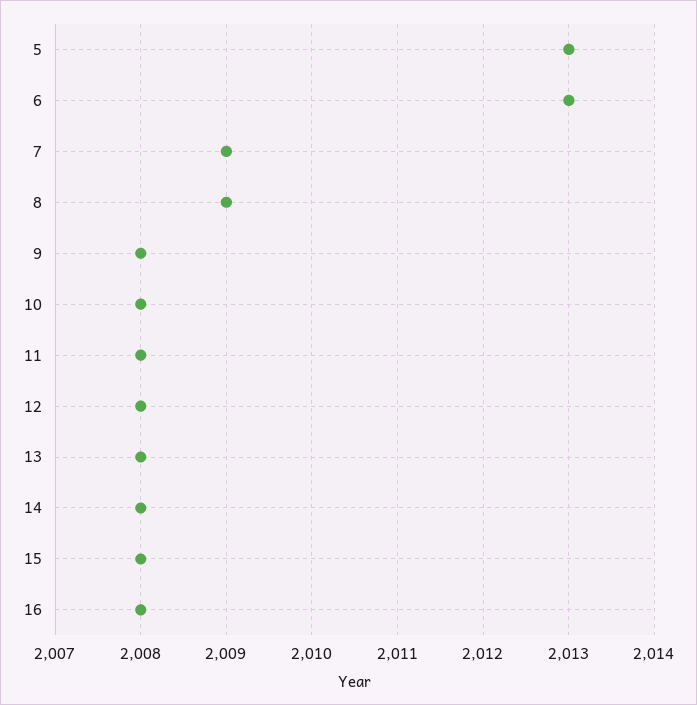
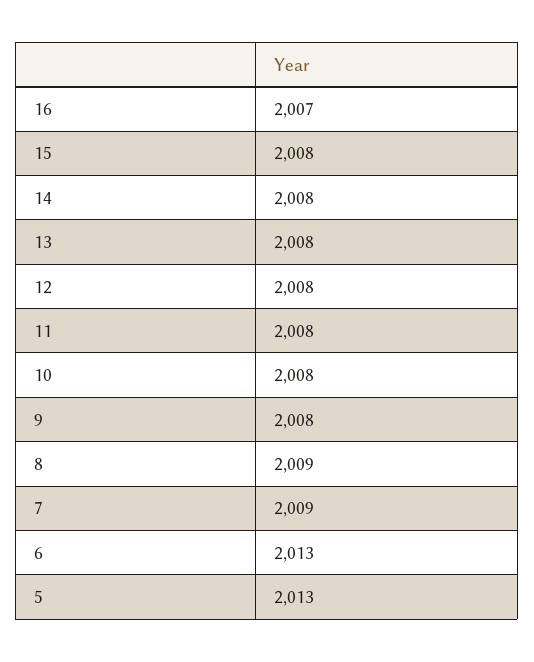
  {
    "5": 2013,
    "6": 2013,
    "7": 2009,
    "8": 2009,
    "9": 2008,
    "10": 2008,
    "11": 2008,
    "12": 2008,
    "13": 2008,
    "14": 2008,
    "15": 2008,
-   "16": 2008
+   "16": 2007
  }

